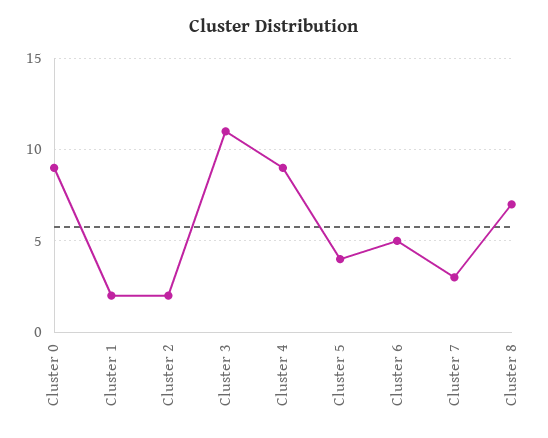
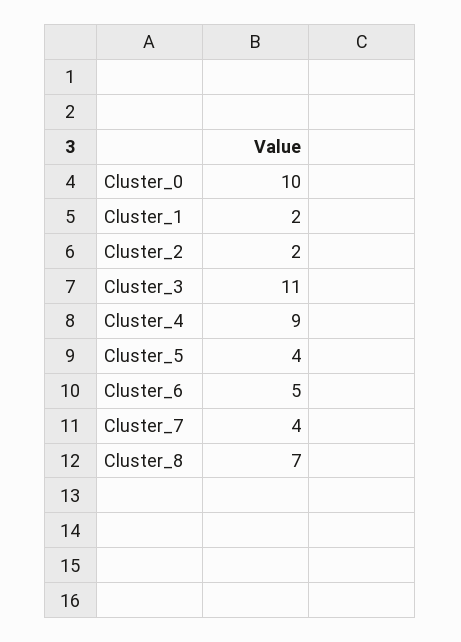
  {
-   "Cluster 0": 9,
+   "Cluster 0": 10,
    "Cluster 1": 2,
    "Cluster 2": 2,
    "Cluster 3": 11,
    "Cluster 4": 9,
    "Cluster 5": 4,
    "Cluster 6": 5,
-   "Cluster 7": 3,
+   "Cluster 7": 4,
    "Cluster 8": 7
  }

